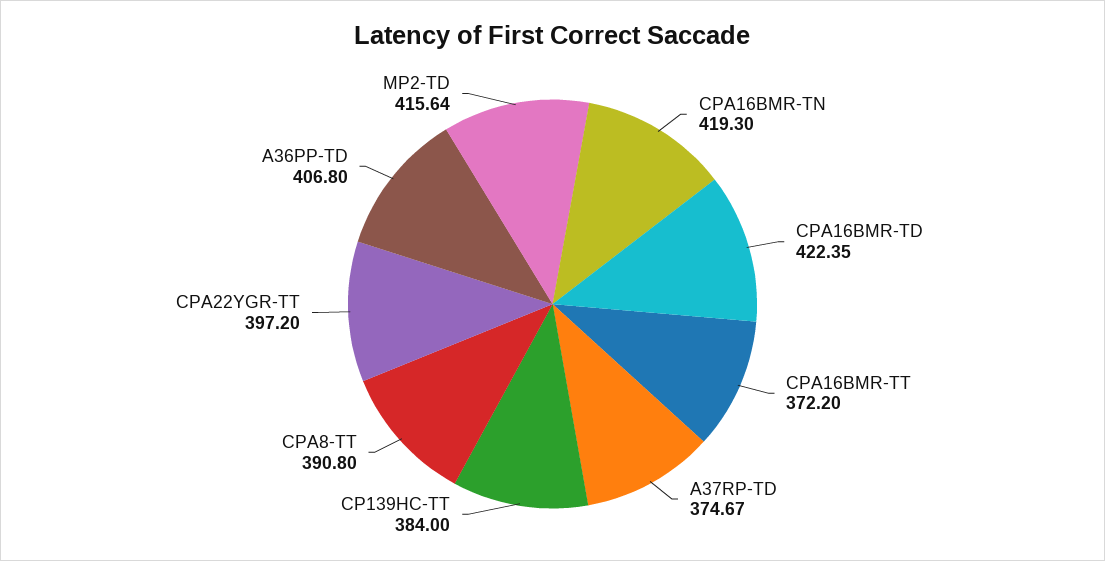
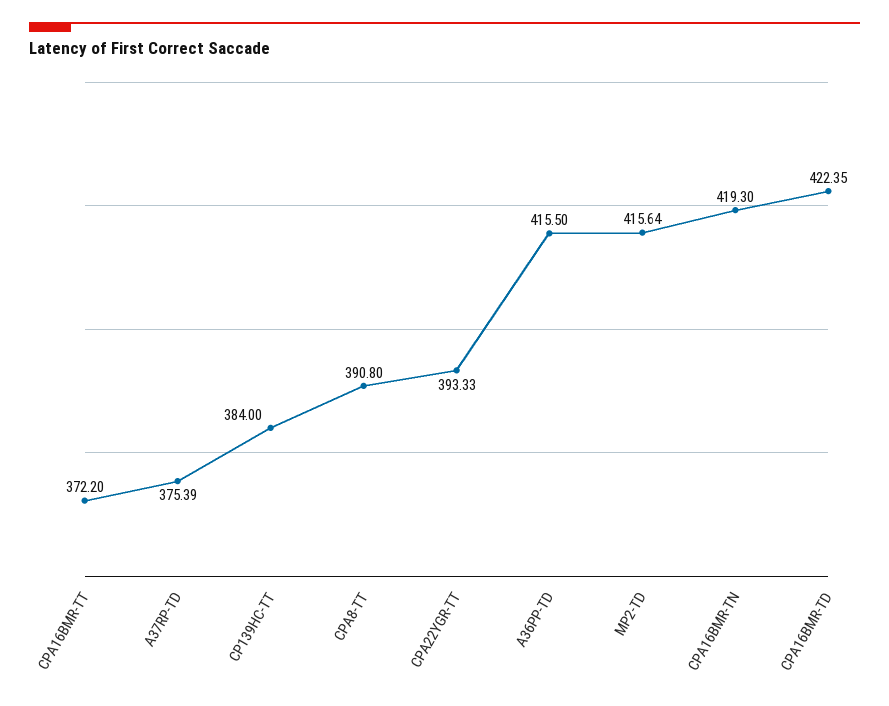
  {
    "CPA16BMR-TN": 419.3,
    "CPA16BMR-TD": 422.35,
    "CPA16BMR-TT": 372.2,
-   "A37RP-TD": 374.67,
+   "A37RP-TD": 375.39,
    "CP139HC-TT": 384,
    "CPA8-TT": 390.8,
-   "CPA22YGR-TT": 397.2,
+   "CPA22YGR-TT": 393.33,
-   "A36PP-TD": 406.8,
+   "A36PP-TD": 415.5,
    "MP2-TD": 415.64
  }

